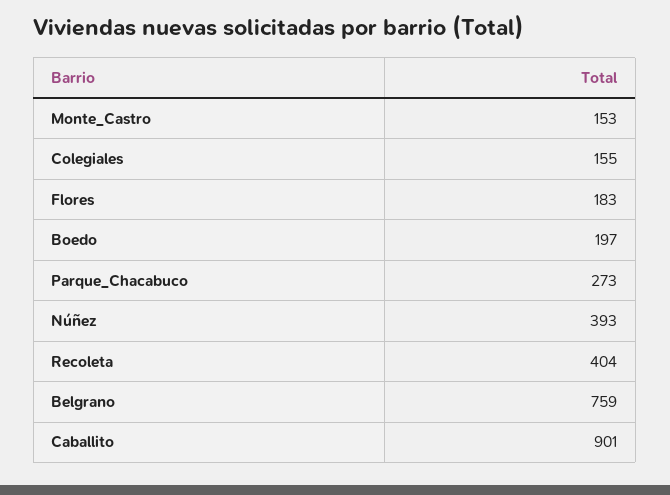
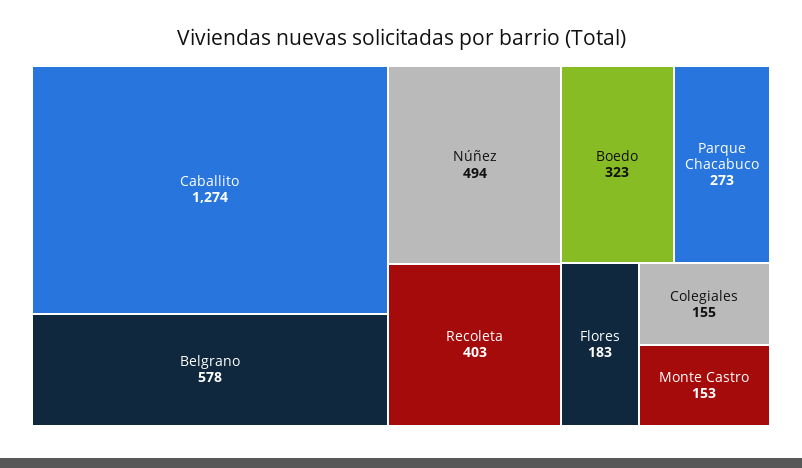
  {
    "Monte_Castro": 153,
    "Colegiales": 155,
    "Flores": 183,
-   "Boedo": 197,
+   "Boedo": 323,
    "Parque_Chacabuco": 273,
-   "Núñez": 393,
+   "Núñez": 494,
-   "Recoleta": 404,
+   "Recoleta": 403,
-   "Belgrano": 759,
+   "Belgrano": 578,
-   "Caballito": 901
+   "Caballito": 1274
  }

